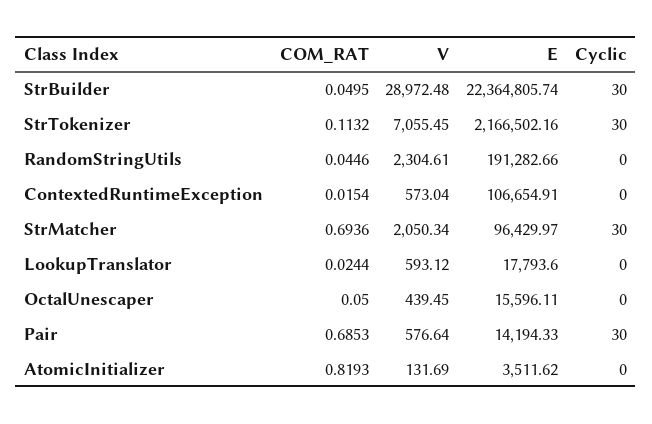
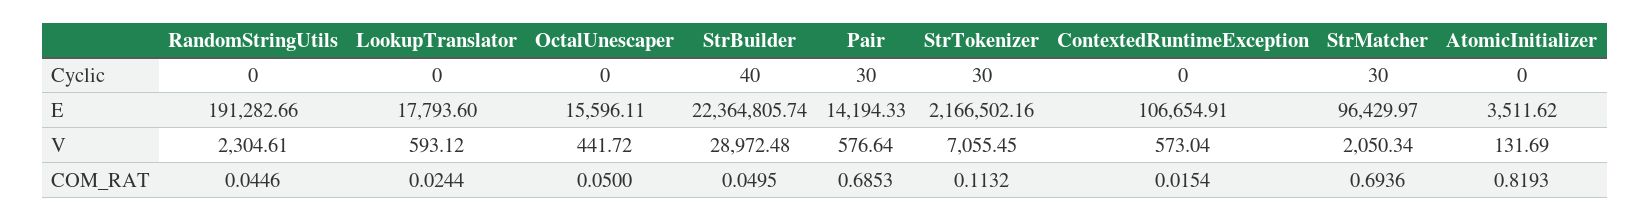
  {
    "COM_RAT": {
      "StrBuilder": 0.0495,
      "StrTokenizer": 0.1132,
      "RandomStringUtils": 0.0446,
      "ContextedRuntimeException": 0.0154,
      "StrMatcher": 0.6936,
      "LookupTranslator": 0.0244,
      "OctalUnescaper": 0.05,
      "Pair": 0.6853,
      "AtomicInitializer": 0.8193
    },
    "V": {
      "StrBuilder": 28972.48,
      "StrTokenizer": 7055.45,
      "RandomStringUtils": 2304.61,
      "ContextedRuntimeException": 573.04,
      "StrMatcher": 2050.34,
      "LookupTranslator": 593.12,
-     "OctalUnescaper": 439.45,
+     "OctalUnescaper": 441.72,
      "Pair": 576.64,
      "AtomicInitializer": 131.69
    },
    "E": {
      "StrBuilder": 22364805.74,
      "StrTokenizer": 2166502.16,
      "RandomStringUtils": 191282.66,
      "ContextedRuntimeException": 106654.91,
      "StrMatcher": 96429.97,
      "LookupTranslator": 17793.6,
      "OctalUnescaper": 15596.11,
      "Pair": 14194.33,
      "AtomicInitializer": 3511.62
    },
    "Cyclic": {
-     "StrBuilder": 30,
+     "StrBuilder": 40,
      "StrTokenizer": 30,
      "RandomStringUtils": 0,
      "ContextedRuntimeException": 0,
      "StrMatcher": 30,
      "LookupTranslator": 0,
      "OctalUnescaper": 0,
      "Pair": 30,
      "AtomicInitializer": 0
    }
  }

